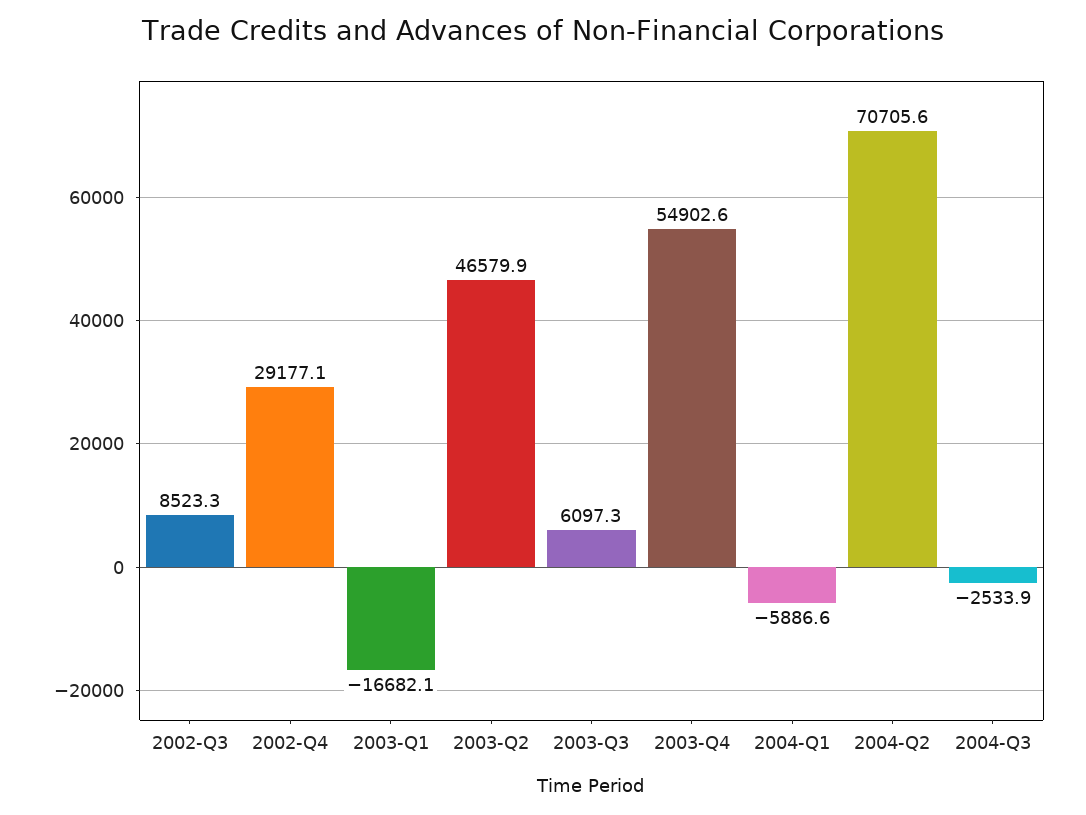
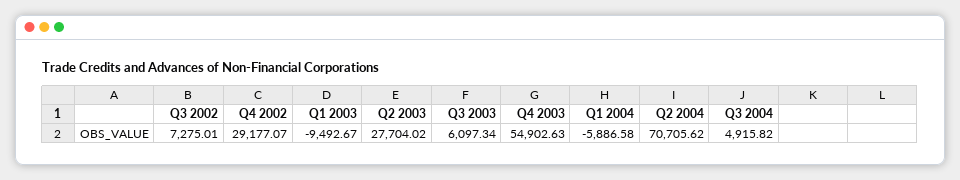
  {
-   "2002-Q3": 8523.3,
+   "2002-Q3": 7275.01,
    "2002-Q4": 29177.07,
-   "2003-Q1": -16682.1,
+   "2003-Q1": -9492.67,
-   "2003-Q2": 46579.9,
+   "2003-Q2": 27704.02,
    "2003-Q3": 6097.34,
    "2003-Q4": 54902.63,
    "2004-Q1": -5886.58,
    "2004-Q2": 70705.62,
-   "2004-Q3": -2533.9
+   "2004-Q3": 4915.82
  }

